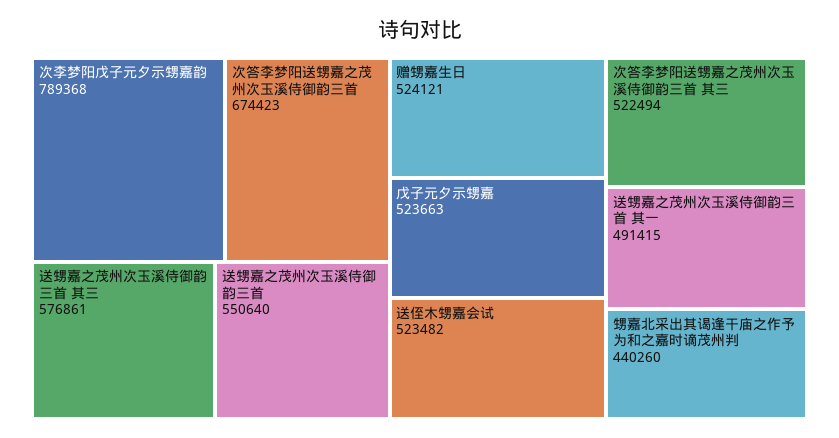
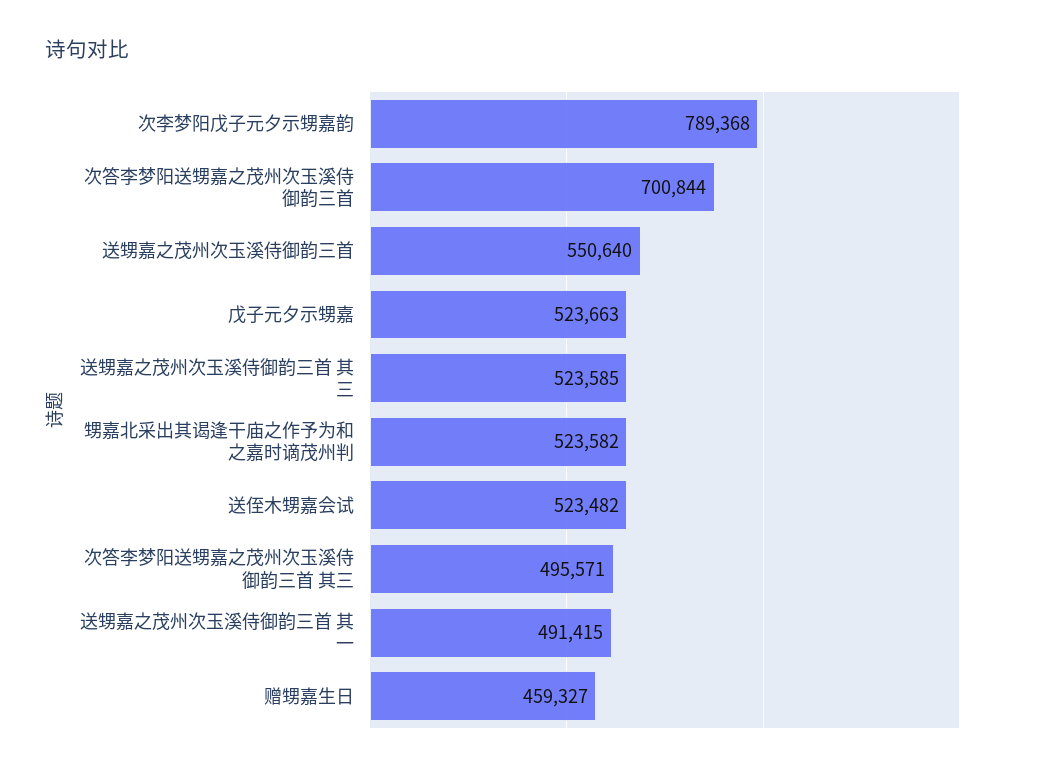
  {
    "次李梦阳戊子元夕示甥嘉韵": 789368,
-   "次答李梦阳送甥嘉之茂州次玉溪侍御韵三首": 674423,
+   "次答李梦阳送甥嘉之茂州次玉溪侍御韵三首": 700844,
-   "送甥嘉之茂州次玉溪侍御韵三首 其三": 576861,
+   "送甥嘉之茂州次玉溪侍御韵三首 其三": 523585,
    "送甥嘉之茂州次玉溪侍御韵三首": 550640,
-   "赠甥嘉生日": 524121,
+   "赠甥嘉生日": 459327,
    "戊子元夕示甥嘉": 523663,
    "送侄木甥嘉会试": 523482,
-   "次答李梦阳送甥嘉之茂州次玉溪侍御韵三首 其三": 522494,
+   "次答李梦阳送甥嘉之茂州次玉溪侍御韵三首 其三": 495571,
    "送甥嘉之茂州次玉溪侍御韵三首 其一": 491415,
-   "甥嘉北采出其谒逢干庙之作予为和之嘉时谪茂州判": 440260
+   "甥嘉北采出其谒逢干庙之作予为和之嘉时谪茂州判": 523582
  }

